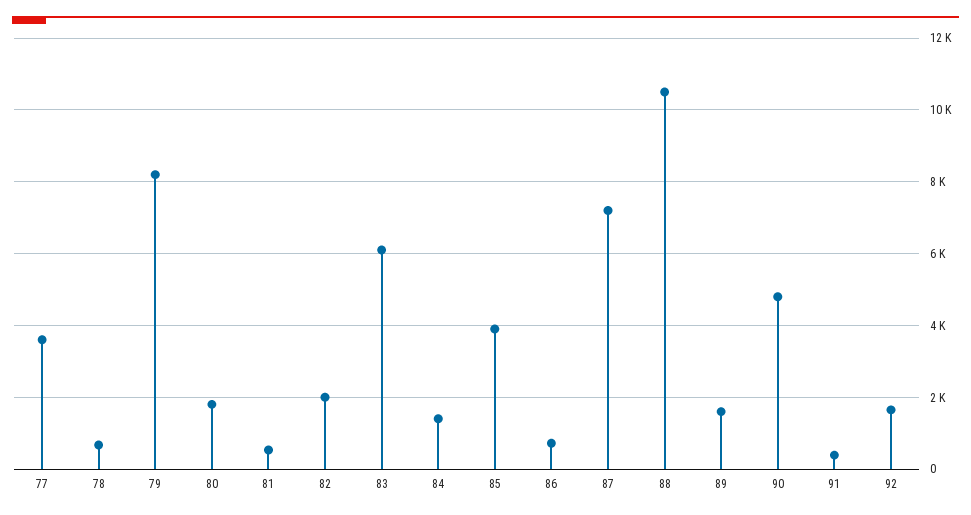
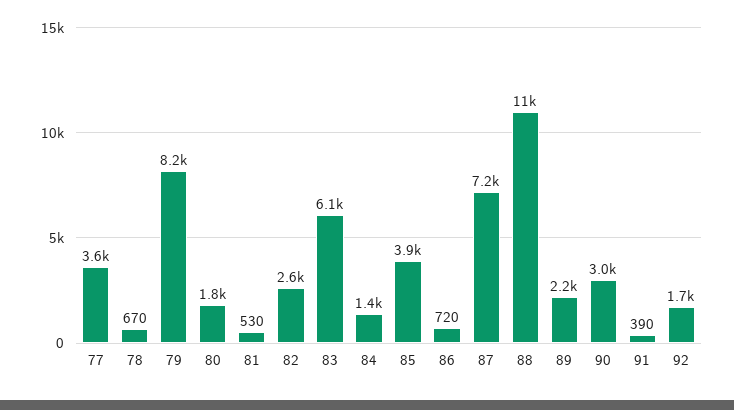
  {
    "77": 3600,
    "78": 670,
    "79": 8200,
    "80": 1800,
    "81": 530,
-   "82": 2000,
+   "82": 2600,
    "83": 6100,
    "84": 1400,
    "85": 3900,
    "86": 720,
    "87": 7200,
    "88": 11000,
-   "89": 1600,
+   "89": 2200,
-   "90": 4800,
+   "90": 3000,
    "91": 390,
    "92": 1700
  }

